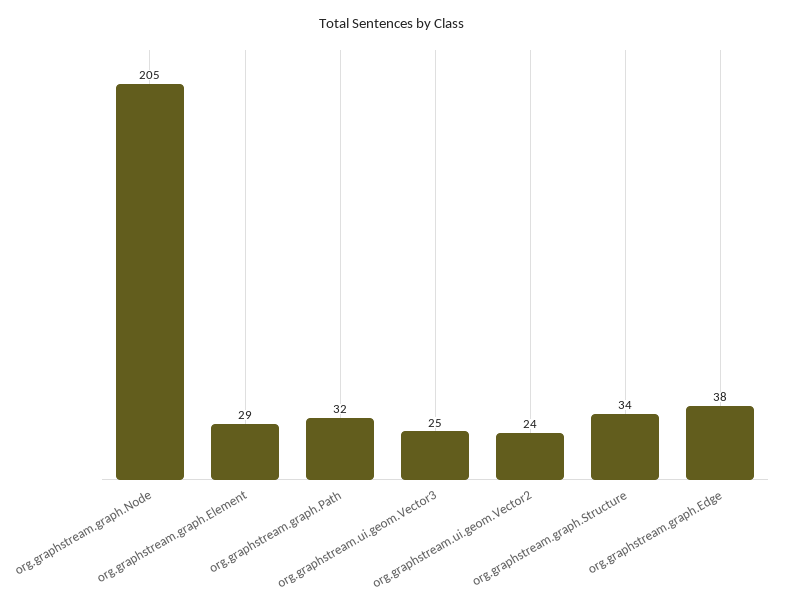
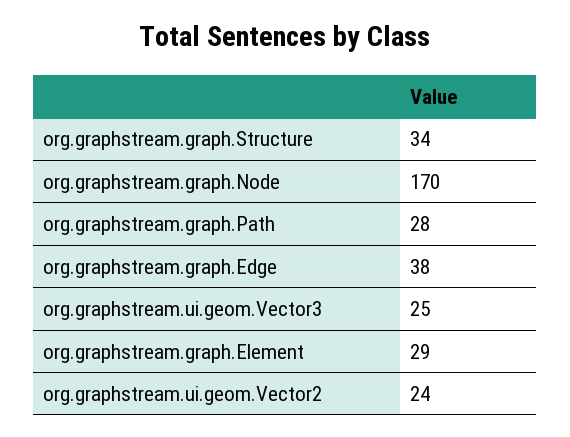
  {
-   "org.graphstream.graph.Node": 205,
+   "org.graphstream.graph.Node": 170,
    "org.graphstream.graph.Element": 29,
-   "org.graphstream.graph.Path": 32,
+   "org.graphstream.graph.Path": 28,
    "org.graphstream.ui.geom.Vector3": 25,
    "org.graphstream.ui.geom.Vector2": 24,
    "org.graphstream.graph.Structure": 34,
    "org.graphstream.graph.Edge": 38
  }

